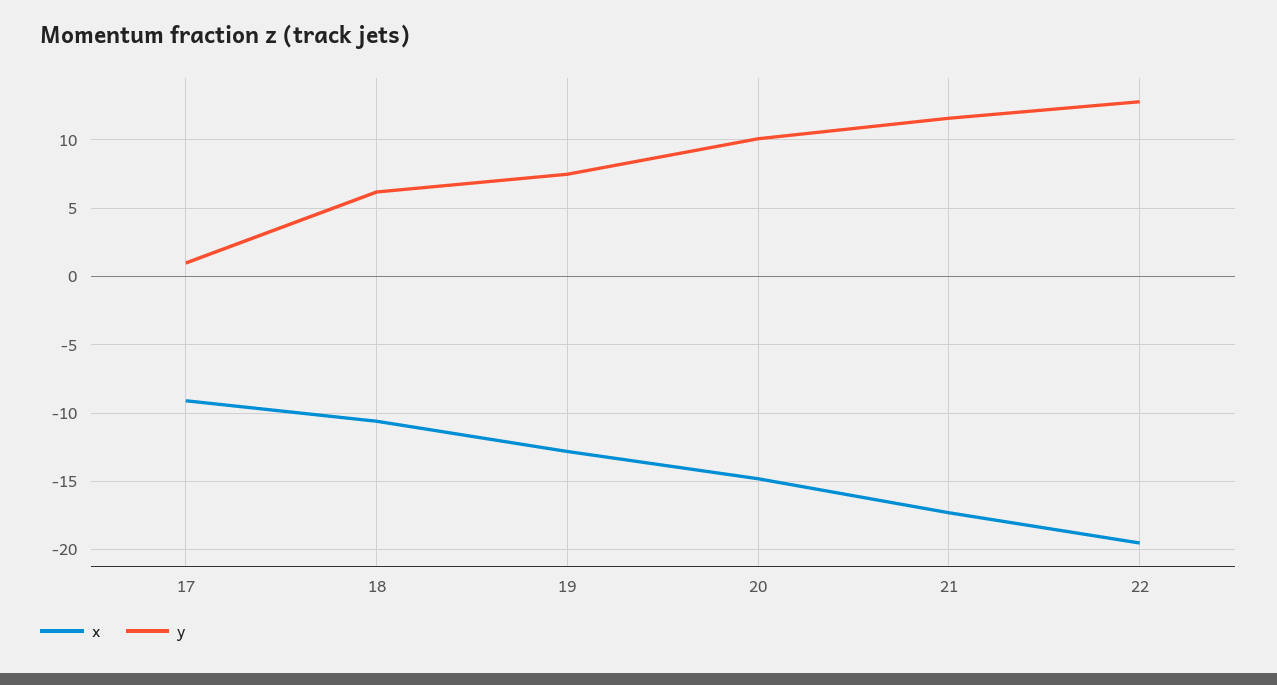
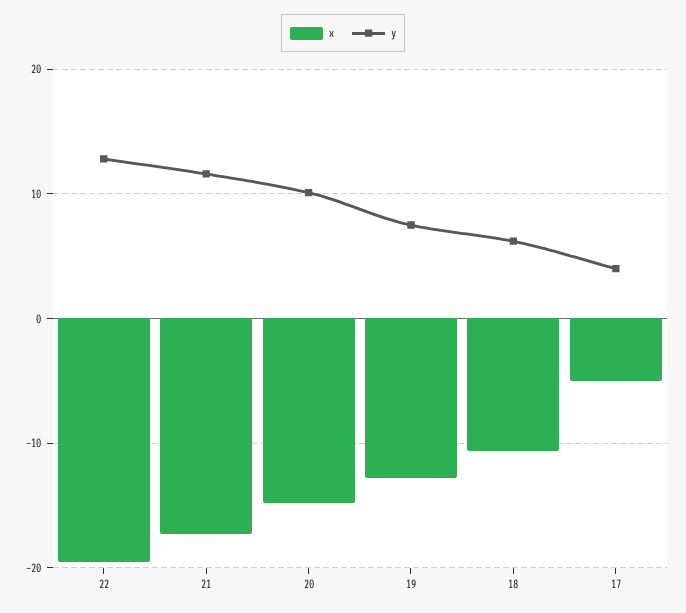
  {
    "x": {
-     "17": -9,
+     "17": -5,
      "18": -10.5,
      "19": -13,
      "20": -15,
      "21": -17.5,
      "22": -19.5
    },
    "y": {
-     "17": 1,
+     "17": 4,
      "18": 6,
      "19": 7.5,
      "20": 10,
      "21": 11.5,
      "22": 13
    }
  }

